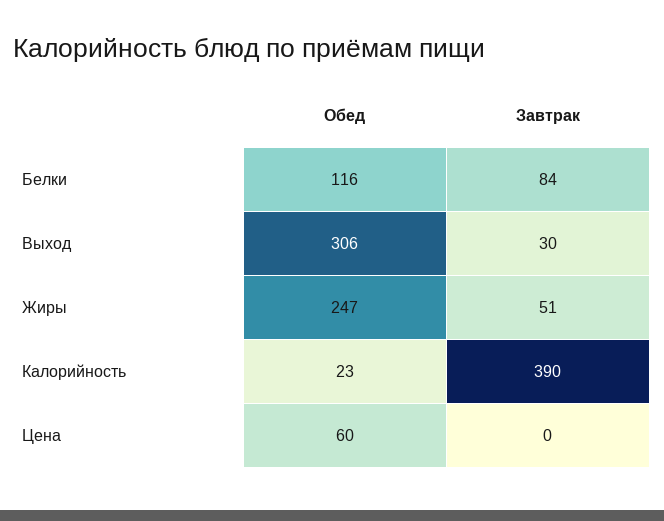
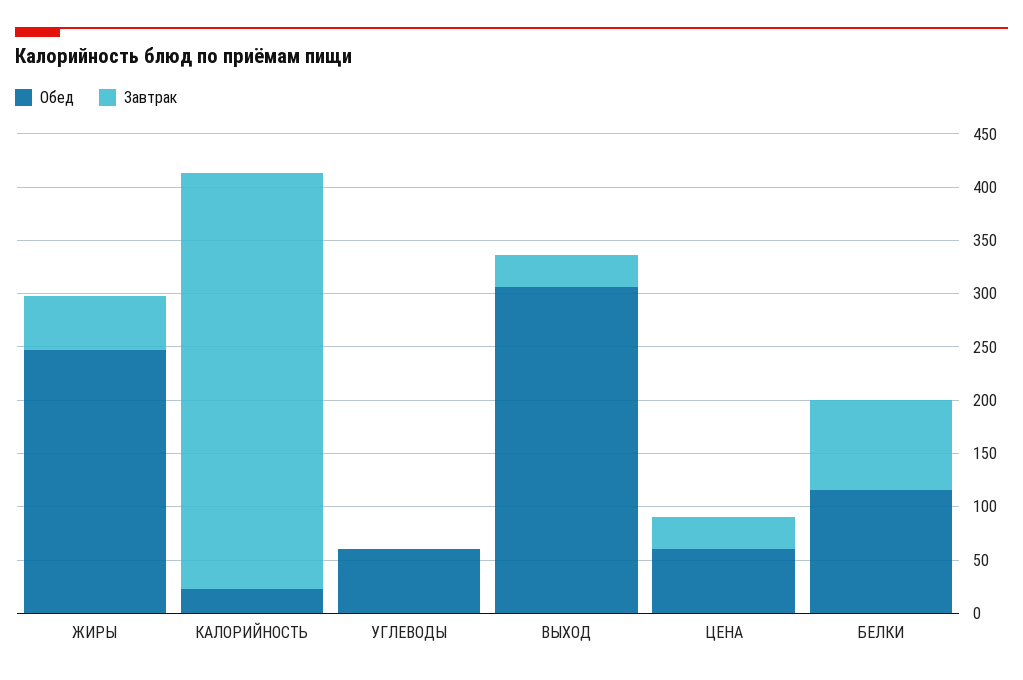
  {
    "Обед": {
      "Белки": 116,
      "Выход": 306,
      "Жиры": 247,
      "Калорийность": 23,
-     "Цена": 60
+     "Цена": 60,
+     "УГЛЕВОДЫ": 60
    },
    "Завтрак": {
      "Белки": 84,
      "Выход": 30,
      "Жиры": 51,
      "Калорийность": 390,
-     "Цена": 0
+     "Цена": 30,
+     "УГЛЕВОДЫ": 0
    }
  }

